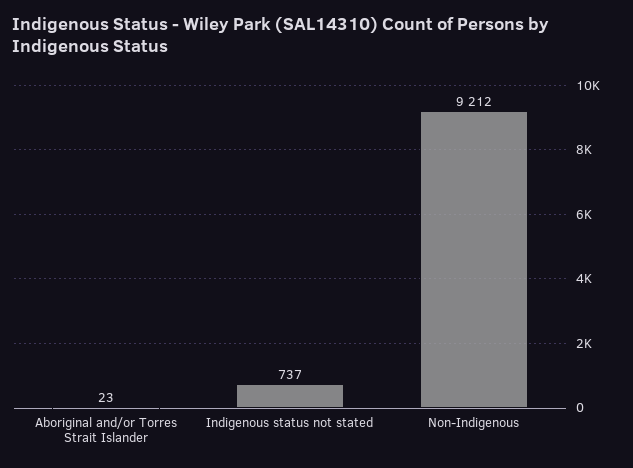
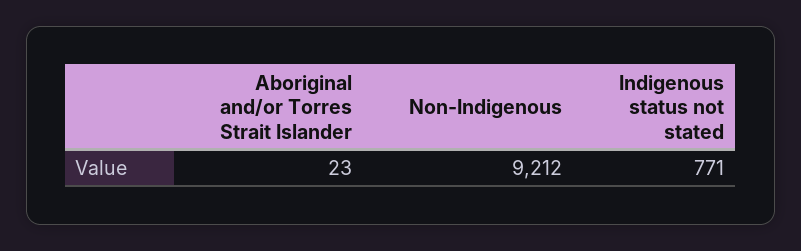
  {
    "Aboriginal and/or Torres Strait Islander": 23,
-   "Indigenous status not stated": 737,
+   "Indigenous status not stated": 771,
    "Non-Indigenous": 9212
  }

